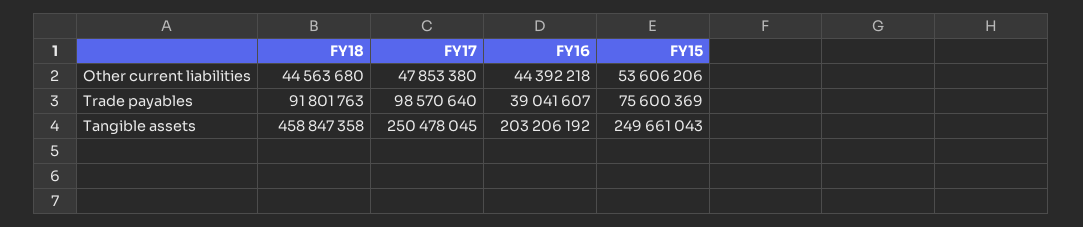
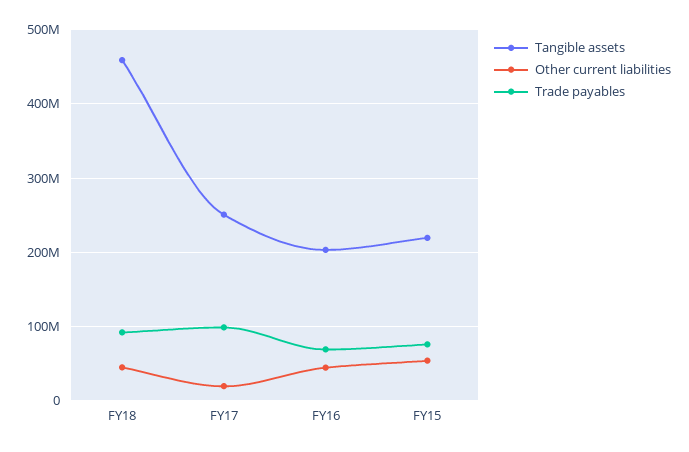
  {
    "Other current liabilities": {
      "FY18": 44563680,
-     "FY17": 47853380,
+     "FY17": 20000000,
      "FY16": 44392218,
      "FY15": 53606206
    },
    "Trade payables": {
      "FY18": 91801763,
      "FY17": 98570640,
-     "FY16": 39041607,
+     "FY16": 70000000,
      "FY15": 75600369
    },
    "Tangible assets": {
      "FY18": 458847358,
      "FY17": 250478045,
      "FY16": 203206192,
-     "FY15": 249661043
+     "FY15": 220000000
    }
  }

